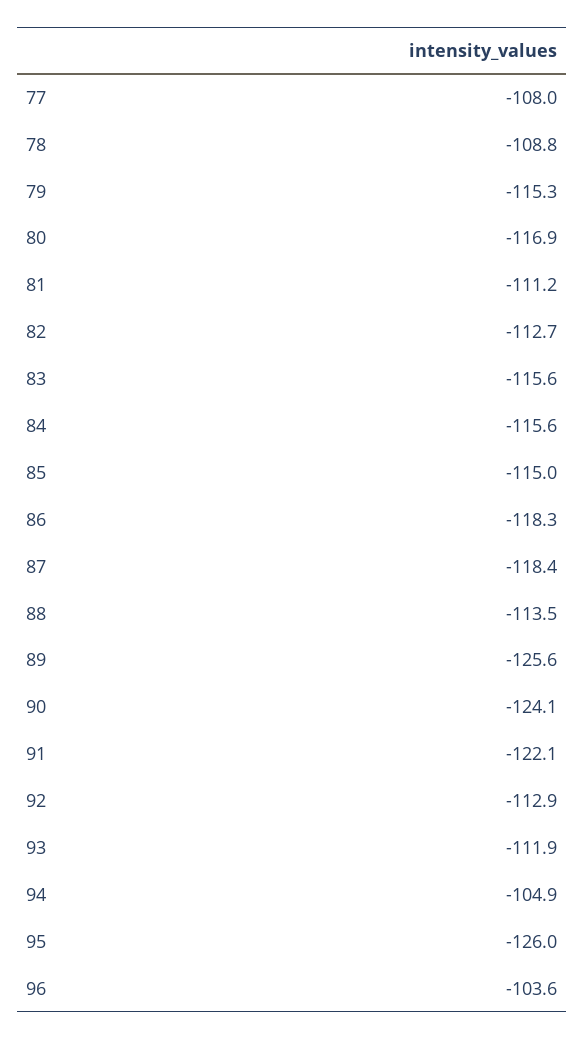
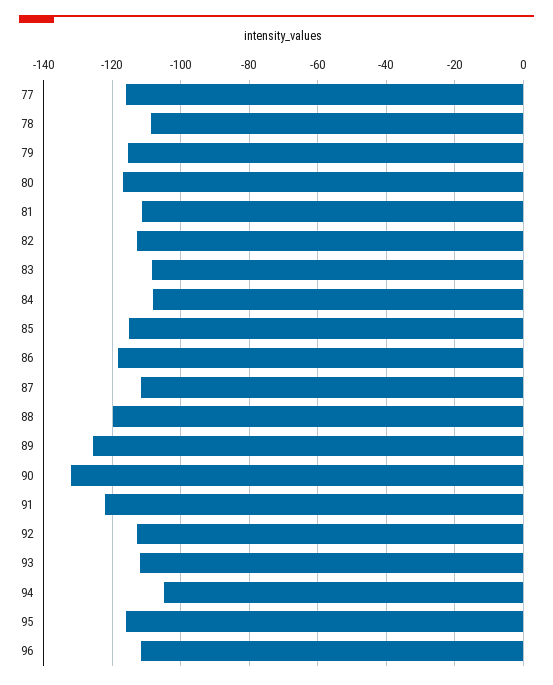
  {
-   "77": -108,
+   "77": -116,
    "78": -108.8,
    "79": -115.3,
    "80": -116.9,
    "81": -111.2,
    "82": -112.7,
-   "83": -115.6,
+   "83": -108,
-   "84": -115.6,
+   "84": -108,
    "85": -115,
    "86": -118.3,
-   "87": -118.4,
+   "87": -112,
-   "88": -113.5,
+   "88": -120,
    "89": -125.6,
-   "90": -124.1,
+   "90": -132,
    "91": -122.1,
    "92": -112.9,
    "93": -111.9,
    "94": -104.9,
-   "95": -126,
+   "95": -116,
-   "96": -103.6
+   "96": -112
  }

